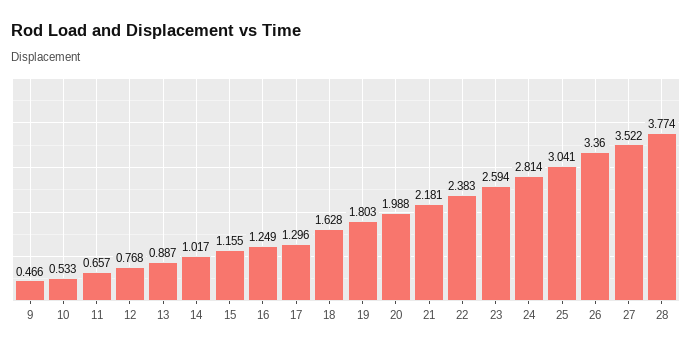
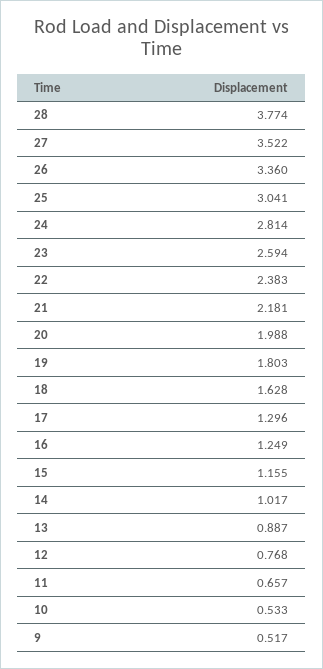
  {
-   "9": 0.466,
+   "9": 0.517,
    "10": 0.533,
    "11": 0.657,
    "12": 0.768,
    "13": 0.887,
    "14": 1.017,
    "15": 1.155,
    "16": 1.249,
    "17": 1.296,
    "18": 1.628,
    "19": 1.803,
    "20": 1.988,
    "21": 2.181,
    "22": 2.383,
    "23": 2.594,
    "24": 2.814,
    "25": 3.041,
    "26": 3.36,
    "27": 3.522,
    "28": 3.774
  }

